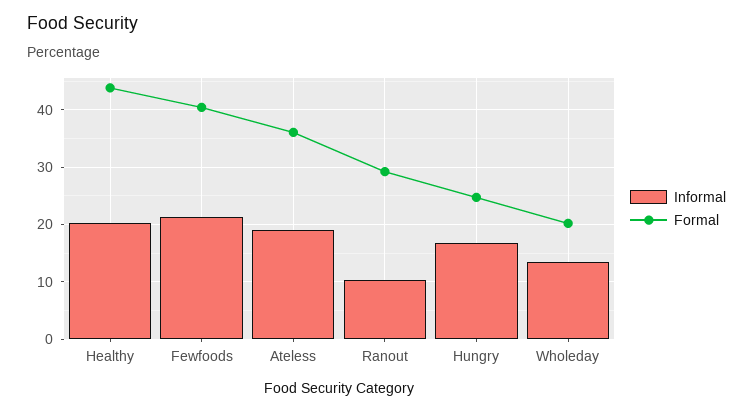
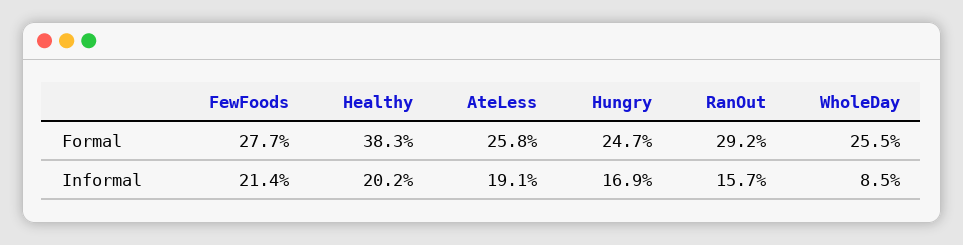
  {
    "Informal": {
      "Healthy": 20.2,
      "Fewfoods": 21.4,
      "Ateless": 19.1,
-     "Ranout": 10,
+     "Ranout": 15.7,
      "Hungry": 16.9,
-     "Wholeday": 14
+     "Wholeday": 8.5
    },
    "Formal": {
-     "Healthy": 44,
+     "Healthy": 38.3,
-     "Fewfoods": 40,
+     "Fewfoods": 27.7,
-     "Ateless": 36,
+     "Ateless": 25.8,
      "Ranout": 29.2,
      "Hungry": 24.7,
-     "Wholeday": 20
+     "Wholeday": 25.5
    }
  }

